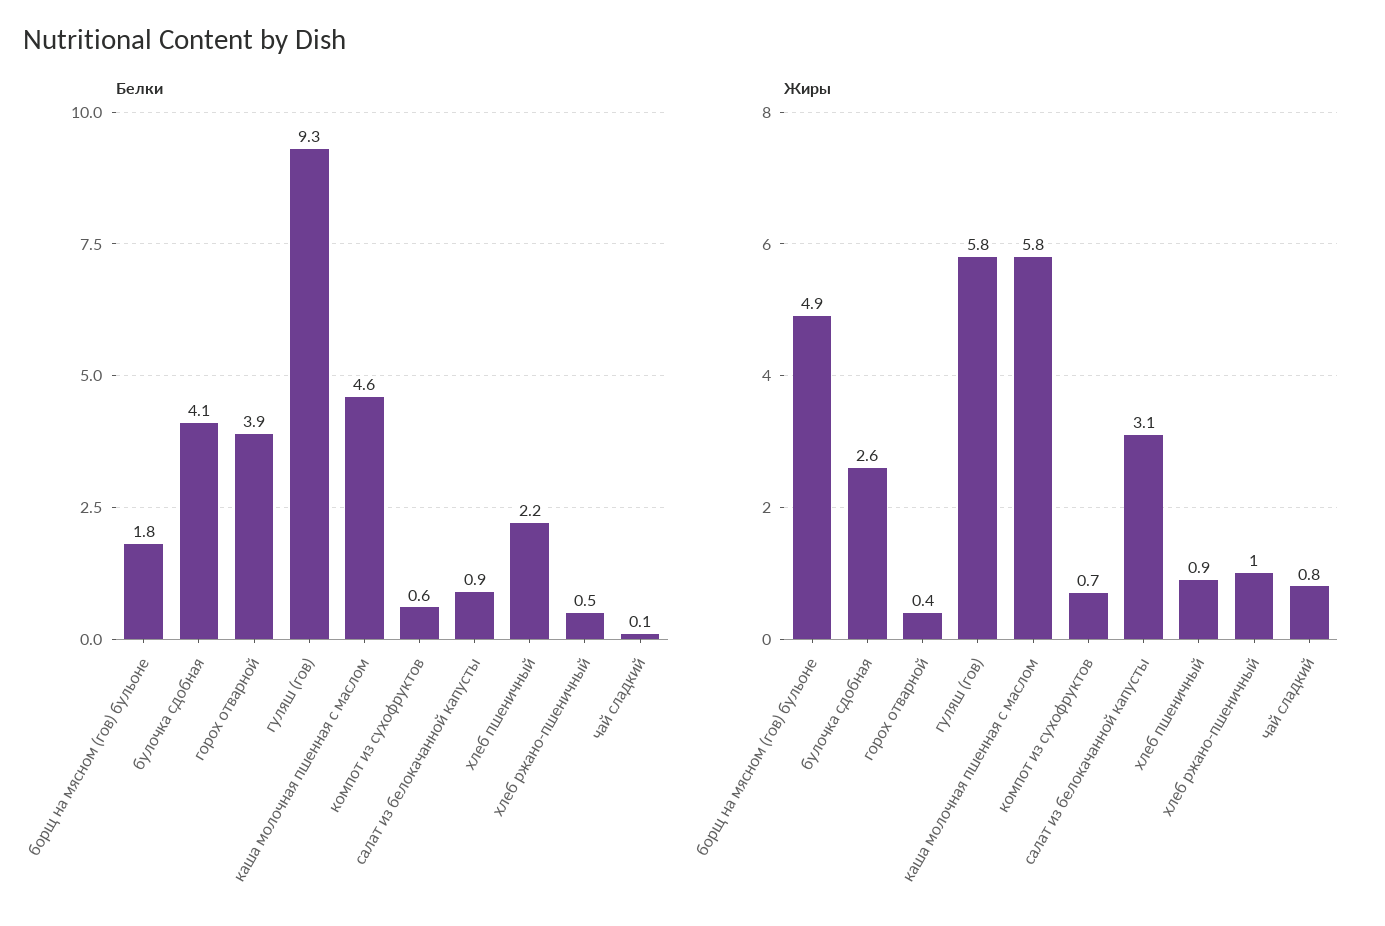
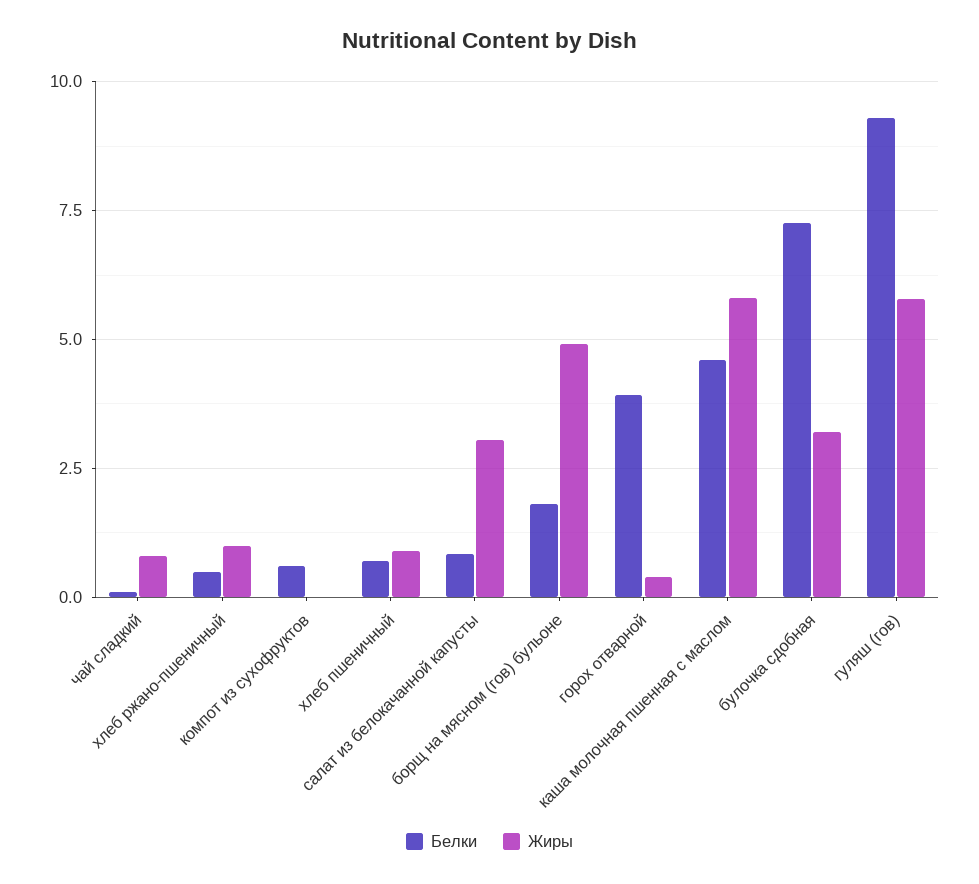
  {
    "Белки": {
      "борщ на мясном (гов) бульоне": 1.8,
-     "булочка сдобная": 4.1,
+     "булочка сдобная": 7.25,
      "горох отварной": 3.9,
      "гуляш (гов)": 9.3,
      "каша молочная пшенная с маслом": 4.6,
      "компот из сухофруктов": 0.6,
      "салат из белокачанной капусты": 0.9,
-     "хлеб пшеничный": 2.2,
+     "хлеб пшеничный": 0.75,
      "хлеб ржано-пшеничный": 0.5,
      "чай сладкий": 0.1
    },
    "Жиры": {
      "борщ на мясном (гов) бульоне": 4.9,
-     "булочка сдобная": 2.6,
+     "булочка сдобная": 3.25,
      "горох отварной": 0.4,
      "гуляш (гов)": 5.8,
      "каша молочная пшенная с маслом": 5.8,
-     "компот из сухофруктов": 0.7,
+     "компот из сухофруктов": 0,
      "салат из белокачанной капусты": 3.1,
      "хлеб пшеничный": 0.9,
      "хлеб ржано-пшеничный": 1,
      "чай сладкий": 0.8
    }
  }

